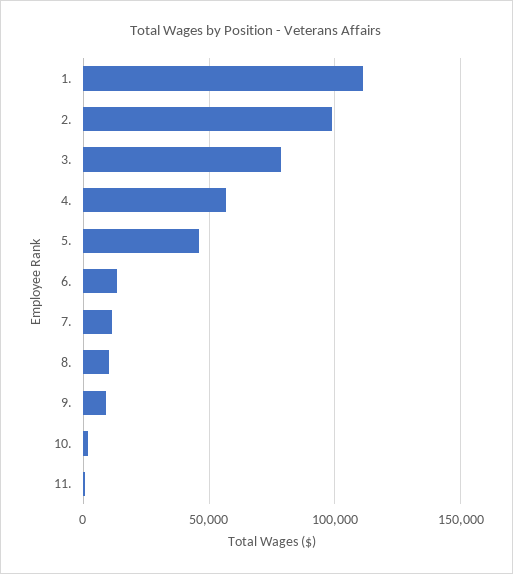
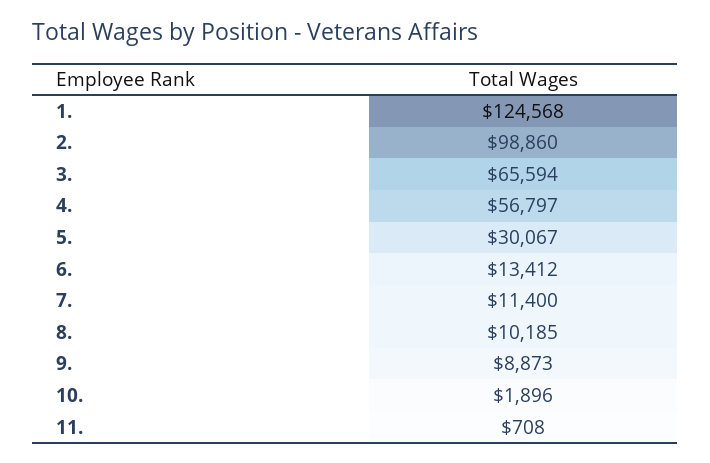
  {
-   "1.": 110000,
+   "1.": 124568,
    "2.": 98860,
-   "3.": 80000,
+   "3.": 65594,
    "4.": 56797,
-   "5.": 45000,
+   "5.": 30067,
    "6.": 13412,
    "7.": 11400,
    "8.": 10185,
    "9.": 8873,
    "10.": 1896,
    "11.": 708
  }

